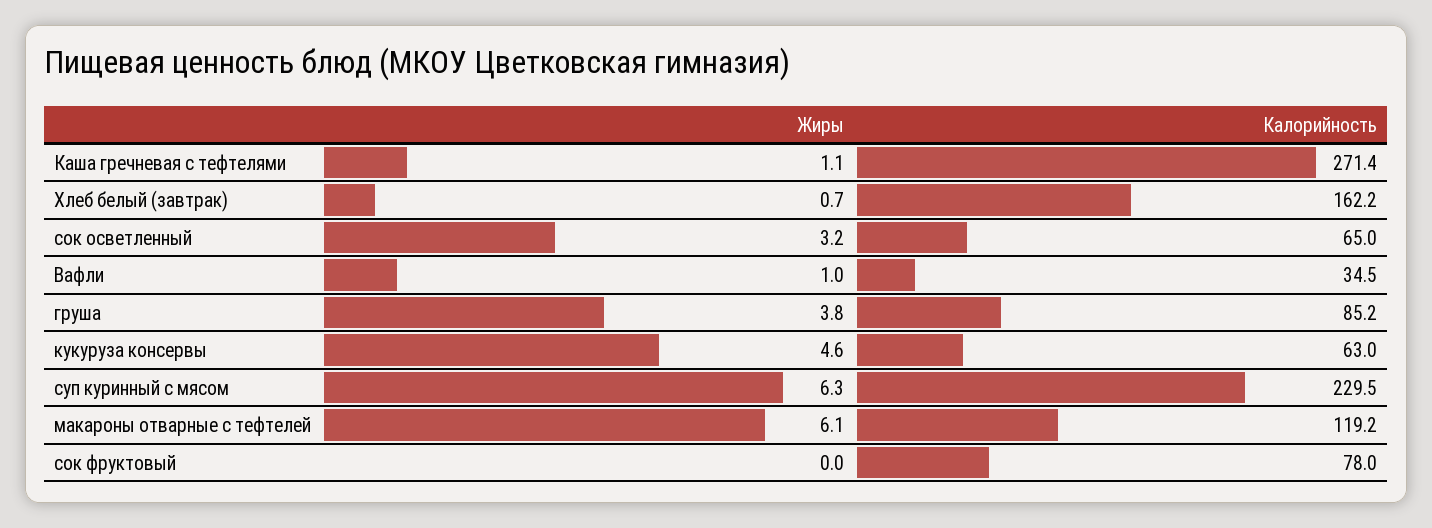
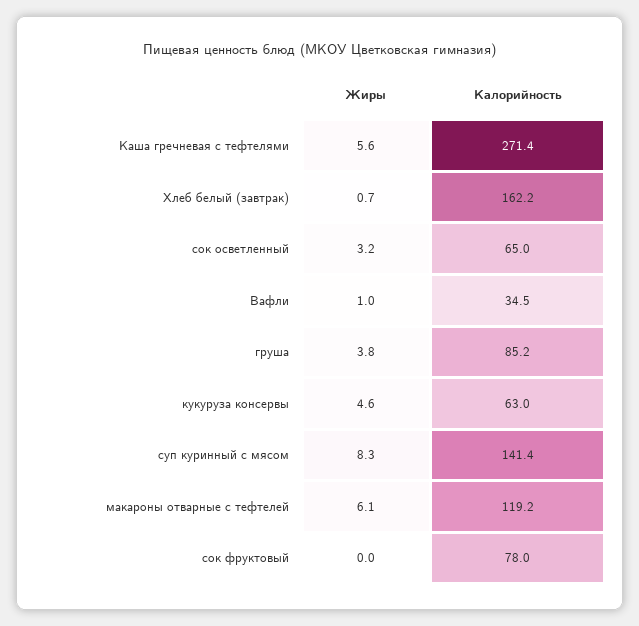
  {
    "Жиры": {
-     "Каша гречневая с тефтелями": 1.1,
+     "Каша гречневая с тефтелями": 5.6,
      "Хлеб белый (завтрак)": 0.7,
      "сок осветленный": 3.2,
      "Вафли": 1,
      "груша": 3.8,
      "кукуруза консервы": 4.6,
-     "суп куринный с мясом": 6.3,
+     "суп куринный с мясом": 8.3,
      "макароны отварные с тефтелей": 6.1,
      "сок фруктовый": 0
    },
    "Калорийность": {
      "Каша гречневая с тефтелями": 271.4,
      "Хлеб белый (завтрак)": 162.2,
      "сок осветленный": 65,
      "Вафли": 34.5,
      "груша": 85.2,
      "кукуруза консервы": 63,
-     "суп куринный с мясом": 229.5,
+     "суп куринный с мясом": 141.4,
      "макароны отварные с тефтелей": 119.2,
      "сок фруктовый": 78
    }
  }

